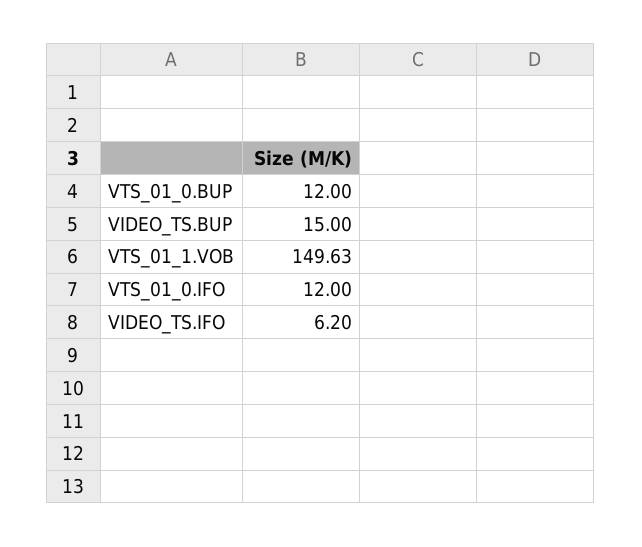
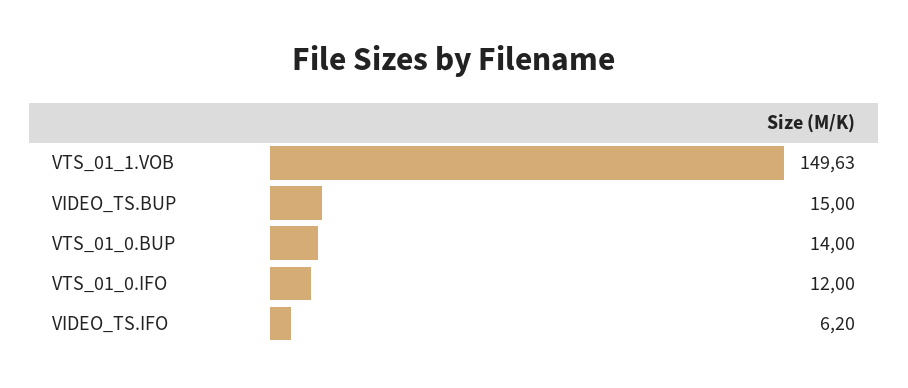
  {
-   "VTS_01_0.BUP": 12,
+   "VTS_01_0.BUP": 14,
    "VIDEO_TS.BUP": 15,
    "VTS_01_1.VOB": 149.63,
    "VTS_01_0.IFO": 12,
    "VIDEO_TS.IFO": 6.2
  }

